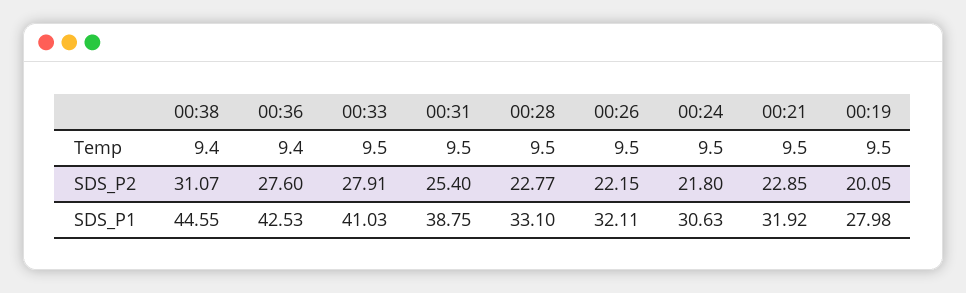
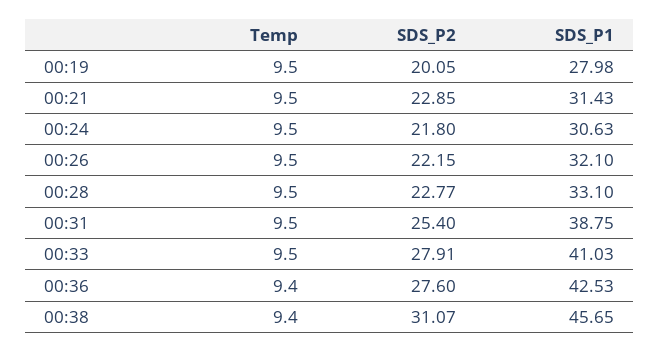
  {
    "00:38": {
      "Temp": 9.4,
      "SDS_P2": 31.07,
-     "SDS_P1": 44.55
+     "SDS_P1": 45.65
    },
    "00:36": {
      "Temp": 9.4,
      "SDS_P2": 27.6,
      "SDS_P1": 42.53
    },
    "00:33": {
      "Temp": 9.5,
      "SDS_P2": 27.91,
      "SDS_P1": 41.03
    },
    "00:31": {
      "Temp": 9.5,
      "SDS_P2": 25.4,
      "SDS_P1": 38.75
    },
    "00:28": {
      "Temp": 9.5,
      "SDS_P2": 22.77,
      "SDS_P1": 33.1
    },
    "00:26": {
      "Temp": 9.5,
      "SDS_P2": 22.15,
-     "SDS_P1": 32.11
+     "SDS_P1": 32.1
    },
    "00:24": {
      "Temp": 9.5,
      "SDS_P2": 21.8,
      "SDS_P1": 30.63
    },
    "00:21": {
      "Temp": 9.5,
      "SDS_P2": 22.85,
-     "SDS_P1": 31.92
+     "SDS_P1": 31.43
    },
    "00:19": {
      "Temp": 9.5,
      "SDS_P2": 20.05,
      "SDS_P1": 27.98
    }
  }

